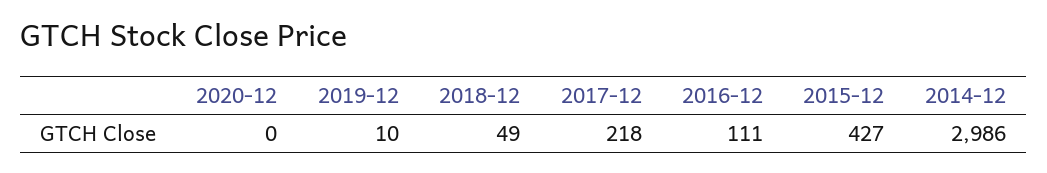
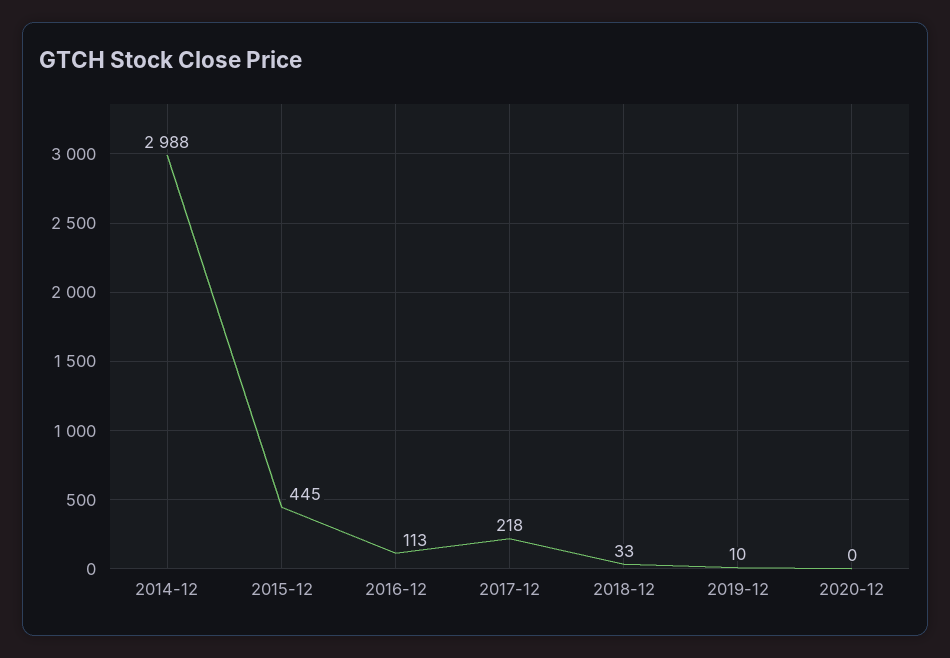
  {
    "2020-12": 0,
    "2019-12": 10,
-   "2018-12": 49,
+   "2018-12": 33,
    "2017-12": 218,
-   "2016-12": 111,
+   "2016-12": 113,
-   "2015-12": 427,
+   "2015-12": 445,
-   "2014-12": 2986
+   "2014-12": 2988
  }

